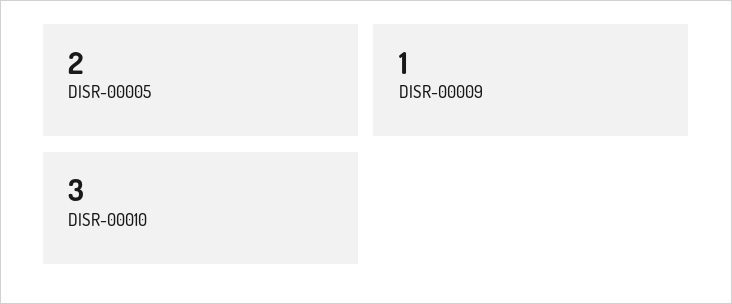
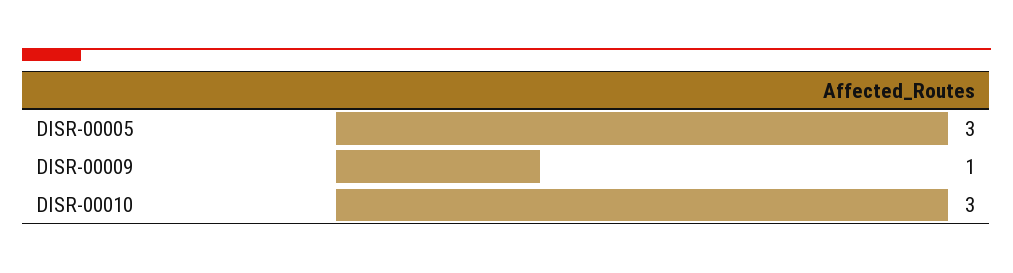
  {
-   "DISR-00005": 2,
+   "DISR-00005": 3,
    "DISR-00009": 1,
    "DISR-00010": 3
  }

